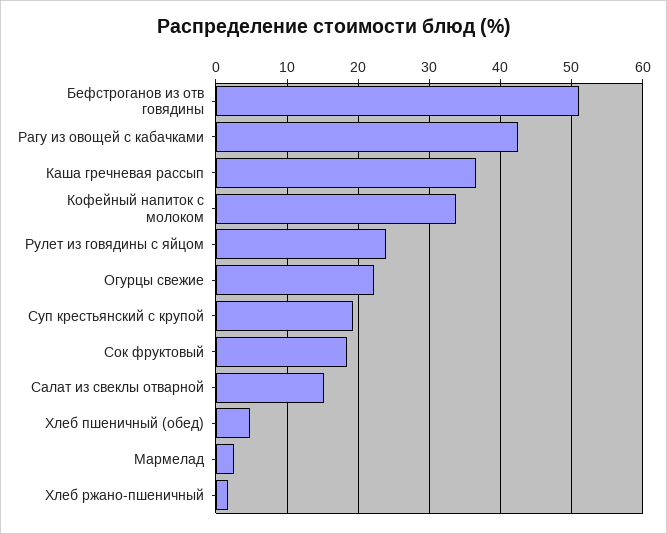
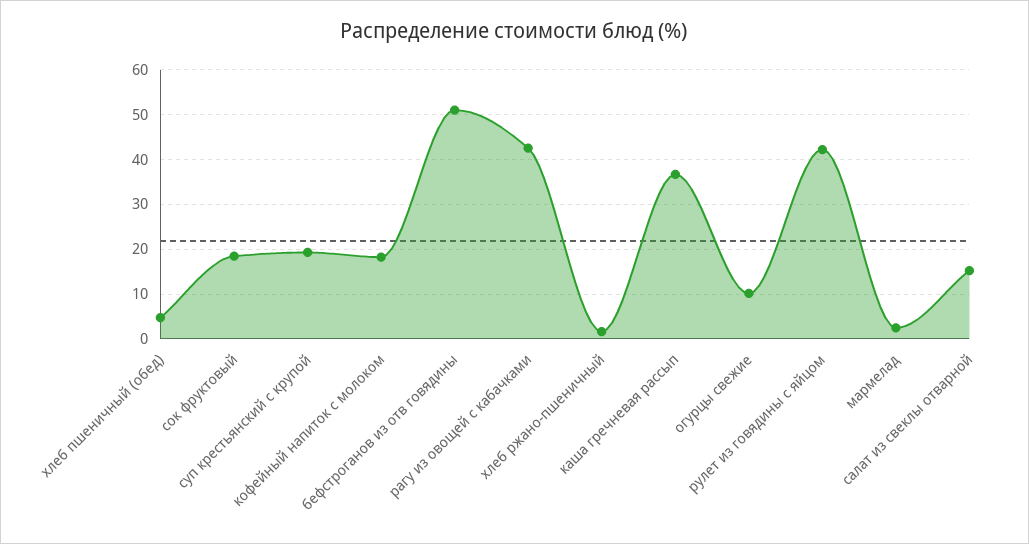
  {
    "Бефстроганов из отв говядины": 51,
    "Рагу из овощей с кабачками": 43,
    "Каша гречневая рассып": 37,
-   "Кофейный напиток с молоком": 34,
+   "Кофейный напиток с молоком": 18,
-   "Рулет из говядины с яйцом": 24,
+   "Рулет из говядины с яйцом": 42,
-   "Огурцы свежие": 22,
+   "Огурцы свежие": 10,
    "Суп крестьянский с крупой": 19,
    "Сок фруктовый": 18,
    "Салат из свеклы отварной": 15,
    "Хлеб пшеничный (обед)": 5,
    "Мармелад": 2,
    "Хлеб ржано-пшеничный": 2
  }

